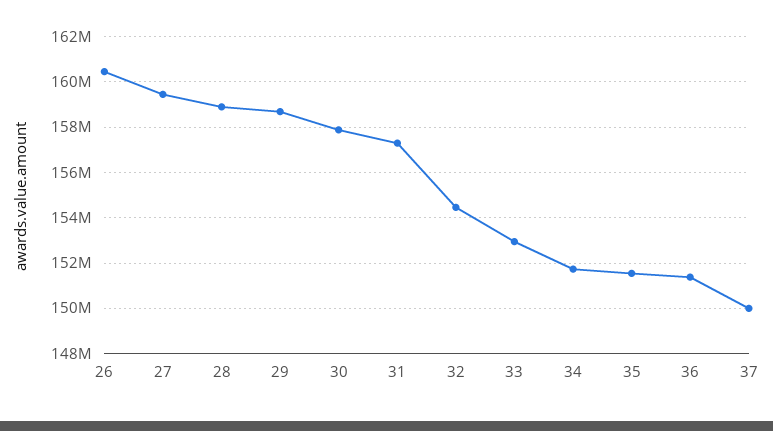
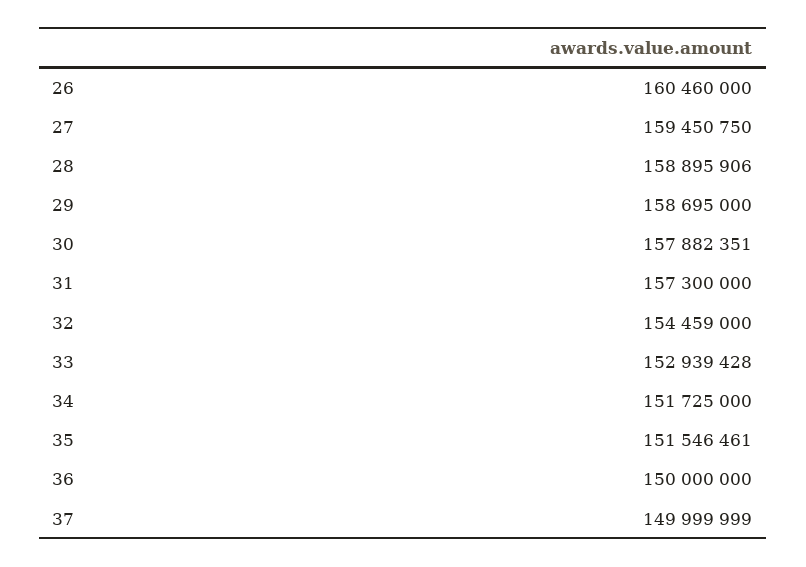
  {
    "26": 160460000,
    "27": 159450750,
    "28": 158895906,
    "29": 158695000,
    "30": 157882351,
    "31": 157300000,
    "32": 154459000,
    "33": 152939428,
    "34": 151725000,
    "35": 151546461,
-   "36": 151500000,
+   "36": 150000000,
    "37": 149999999
  }

